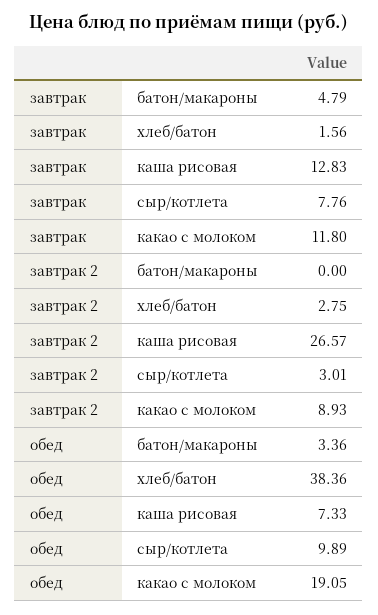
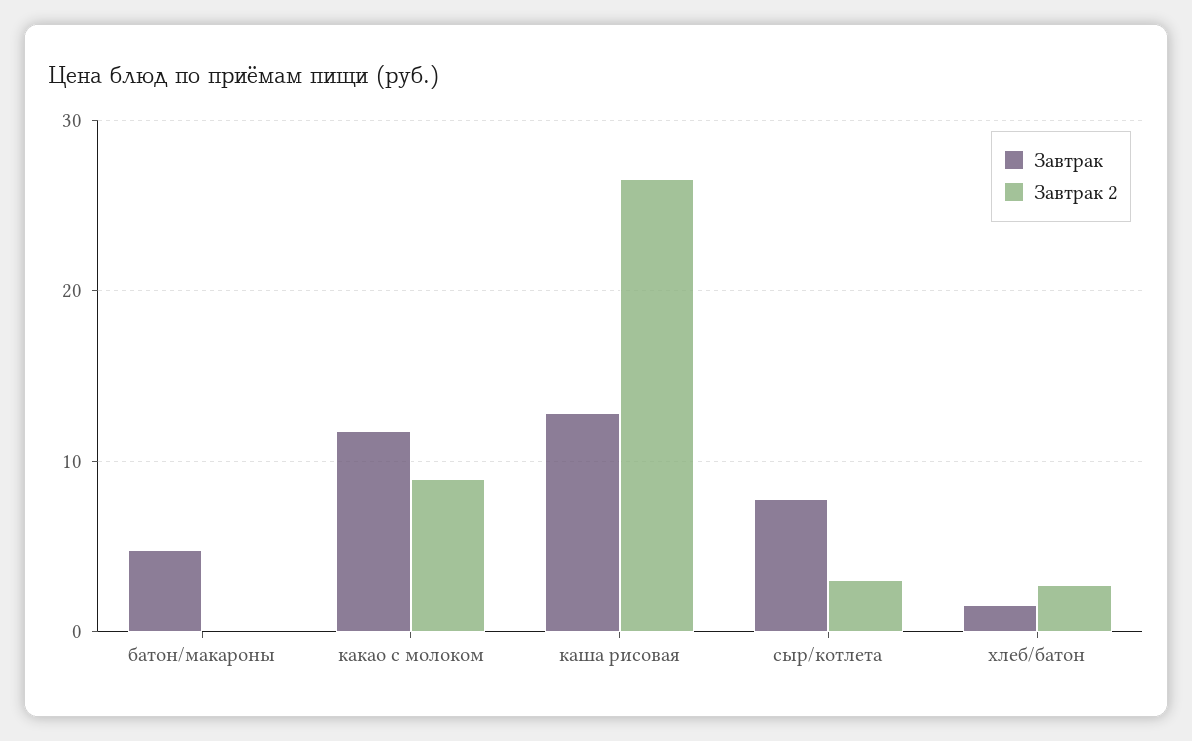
  {
    "завтрак": {
      "батон/макароны": 4.79,
      "хлеб/батон": 1.56,
      "каша рисовая": 12.83,
      "сыр/котлета": 7.76,
      "какао с молоком": 11.8
    },
    "завтрак 2": {
      "батон/макароны": 0,
      "хлеб/батон": 2.75,
      "каша рисовая": 26.57,
      "сыр/котлета": 3.01,
      "какао с молоком": 8.93
-   },
+   }
-   "обед": {
-     "батон/макароны": 3.36,
-     "хлеб/батон": 38.36,
-     "каша рисовая": 7.33,
-     "сыр/котлета": 9.89,
-     "какао с молоком": 19.05
-   }
  }

